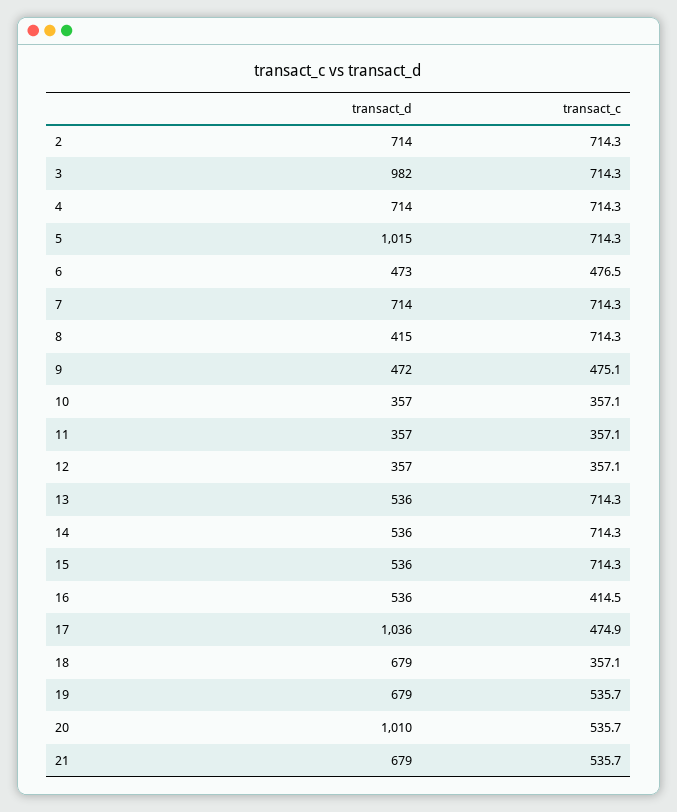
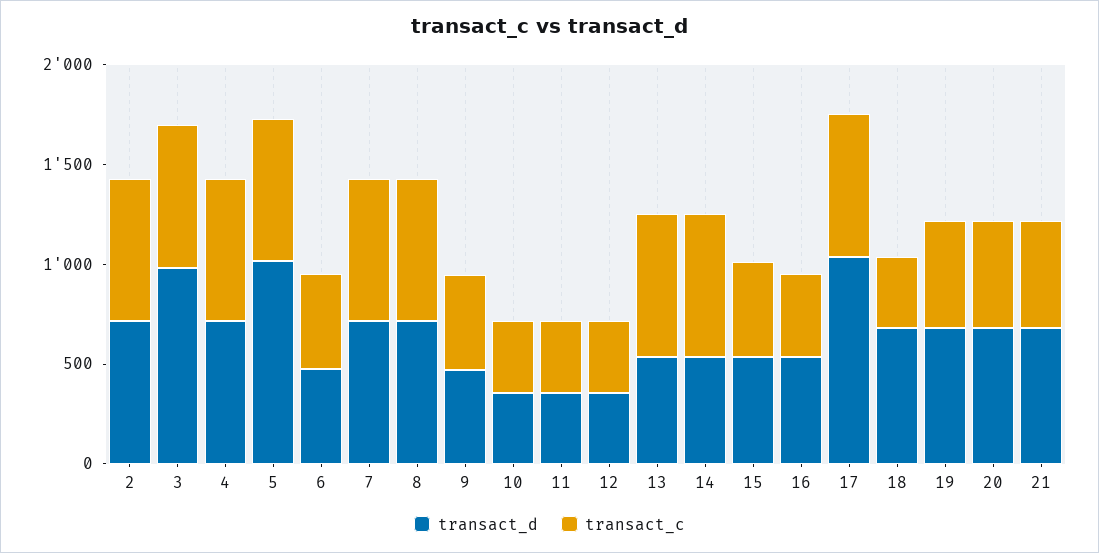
  {
    "transact_d": {
      "2": 714,
      "3": 982,
      "4": 714,
      "5": 1015,
      "6": 473,
      "7": 714,
-     "8": 415,
+     "8": 700,
      "9": 472,
      "10": 357,
      "11": 357,
      "12": 357,
      "13": 536,
      "14": 536,
      "15": 536,
      "16": 536,
      "17": 1036,
      "18": 679,
      "19": 679,
-     "20": 1010,
+     "20": 700,
      "21": 679
    },
    "transact_c": {
      "2": 714.3,
      "3": 714.3,
      "4": 714.3,
      "5": 714.3,
      "6": 476.5,
      "7": 714.3,
      "8": 714.3,
      "9": 475.1,
      "10": 357.1,
      "11": 357.1,
      "12": 357.1,
      "13": 714.3,
      "14": 714.3,
-     "15": 714.3,
+     "15": 500,
      "16": 414.5,
-     "17": 474.9,
+     "17": 700,
      "18": 357.1,
      "19": 535.7,
      "20": 535.7,
      "21": 535.7
    }
  }

